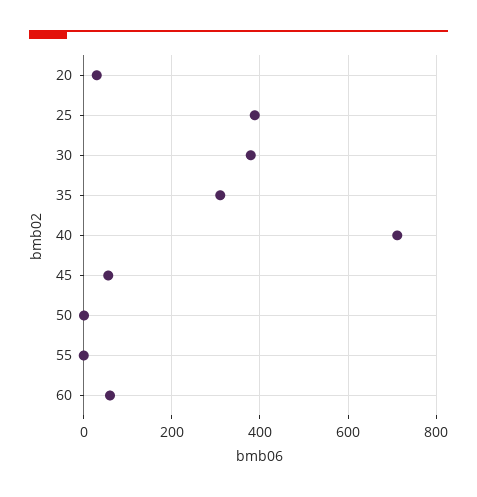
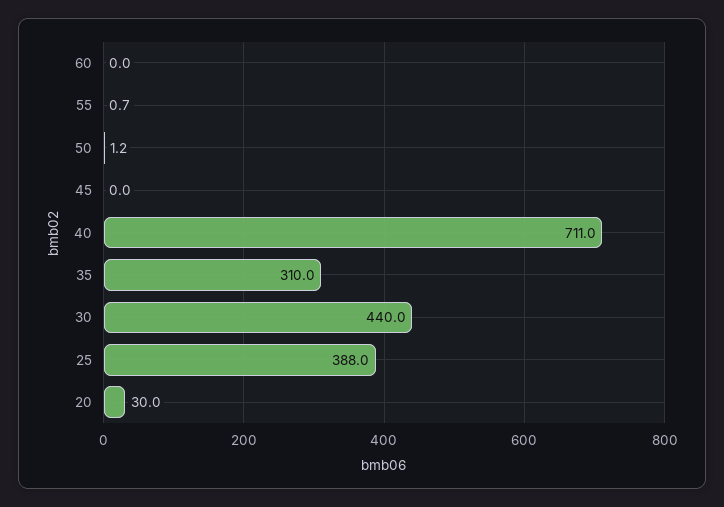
  {
    "20": 30,
    "25": 388,
-   "30": 380,
+   "30": 440,
    "35": 310,
    "40": 711,
-   "45": 60,
+   "45": 0,
    "50": 1.2,
    "55": 0.7,
-   "60": 60
+   "60": 0
  }

